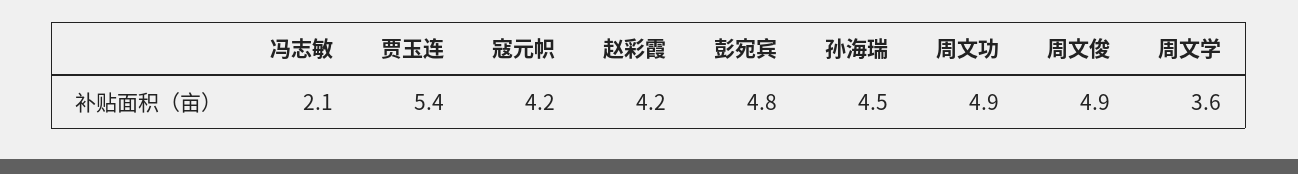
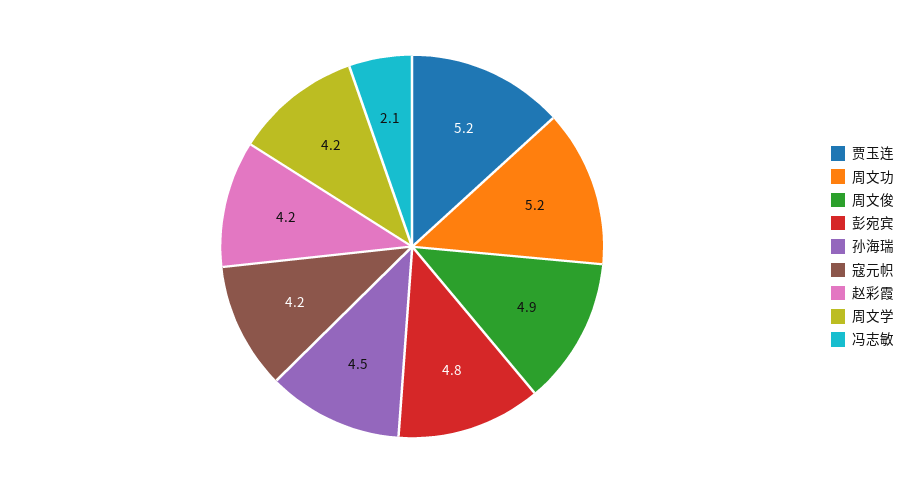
  {
    "冯志敏": 2.1,
-   "贾玉连": 5.4,
+   "贾玉连": 5.2,
    "寇元帜": 4.2,
    "赵彩霞": 4.2,
    "彭宛宾": 4.8,
    "孙海瑞": 4.5,
-   "周文功": 4.9,
+   "周文功": 5.2,
    "周文俊": 4.9,
-   "周文学": 3.6
+   "周文学": 4.2
  }

